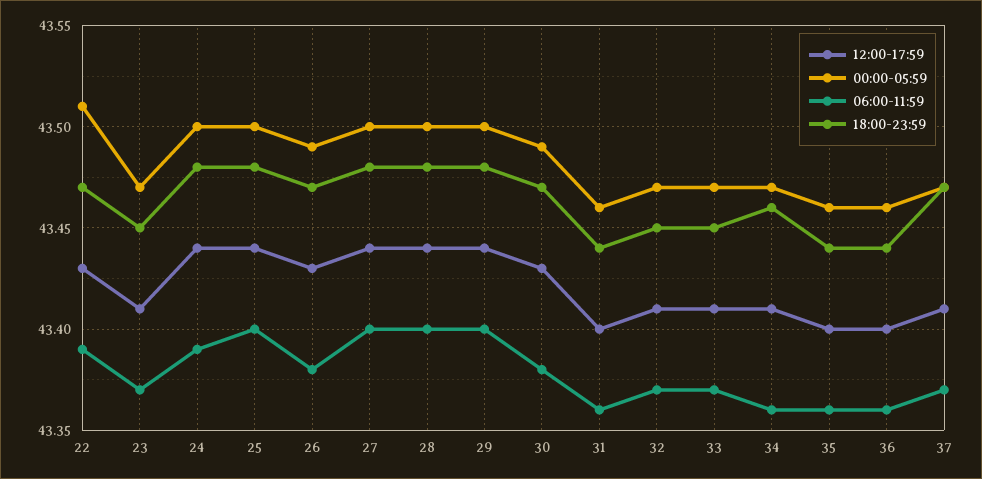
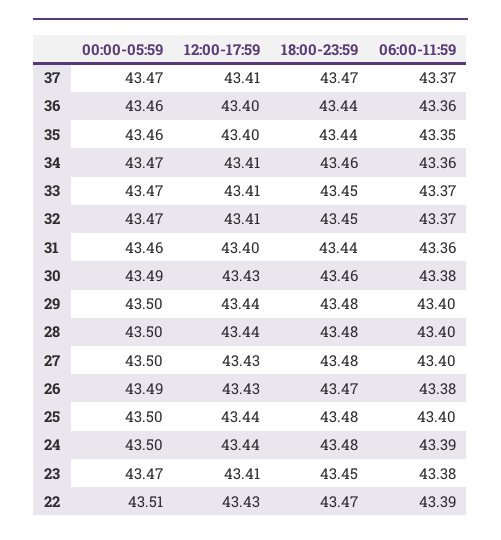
  {
    "12:00-17:59": {
      "22": 43.43,
      "23": 43.41,
      "24": 43.44,
      "25": 43.44,
      "26": 43.43,
-     "27": 43.44,
+     "27": 43.43,
      "28": 43.44,
      "29": 43.44,
      "30": 43.43,
      "31": 43.4,
      "32": 43.41,
      "33": 43.41,
      "34": 43.41,
      "35": 43.4,
      "36": 43.4,
      "37": 43.41
    },
    "00:00-05:59": {
      "22": 43.51,
      "23": 43.47,
      "24": 43.5,
      "25": 43.5,
      "26": 43.49,
      "27": 43.5,
      "28": 43.5,
      "29": 43.5,
      "30": 43.49,
      "31": 43.46,
      "32": 43.47,
      "33": 43.47,
      "34": 43.47,
      "35": 43.46,
      "36": 43.46,
      "37": 43.47
    },
    "06:00-11:59": {
      "22": 43.39,
-     "23": 43.37,
+     "23": 43.38,
      "24": 43.39,
      "25": 43.4,
      "26": 43.38,
      "27": 43.4,
      "28": 43.4,
      "29": 43.4,
      "30": 43.38,
      "31": 43.36,
      "32": 43.37,
      "33": 43.37,
      "34": 43.36,
-     "35": 43.36,
+     "35": 43.35,
      "36": 43.36,
      "37": 43.37
    },
    "18:00-23:59": {
      "22": 43.47,
      "23": 43.45,
      "24": 43.48,
      "25": 43.48,
      "26": 43.47,
      "27": 43.48,
      "28": 43.48,
      "29": 43.48,
-     "30": 43.47,
+     "30": 43.46,
      "31": 43.44,
      "32": 43.45,
      "33": 43.45,
      "34": 43.46,
      "35": 43.44,
      "36": 43.44,
      "37": 43.47
    }
  }

